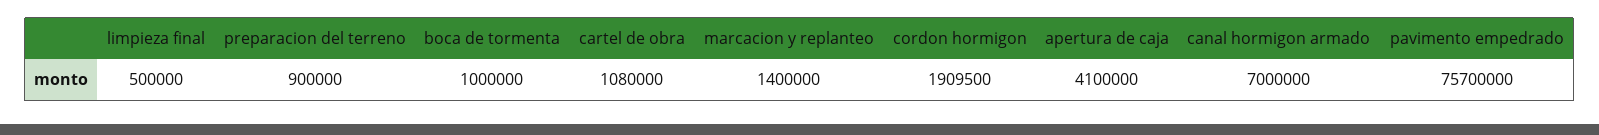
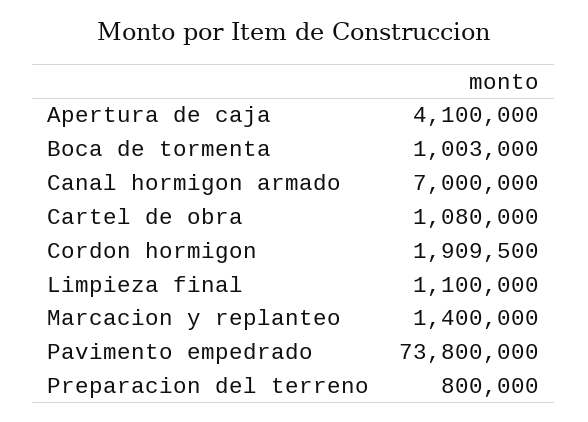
  {
-   "limpieza final": 500000,
+   "limpieza final": 1100000,
-   "preparacion del terreno": 900000,
+   "preparacion del terreno": 800000,
-   "boca de tormenta": 1000000,
+   "boca de tormenta": 1003000,
    "cartel de obra": 1080000,
    "marcacion y replanteo": 1400000,
    "cordon hormigon": 1909500,
    "apertura de caja": 4100000,
    "canal hormigon armado": 7000000,
-   "pavimento empedrado": 75700000
+   "pavimento empedrado": 73800000
  }

